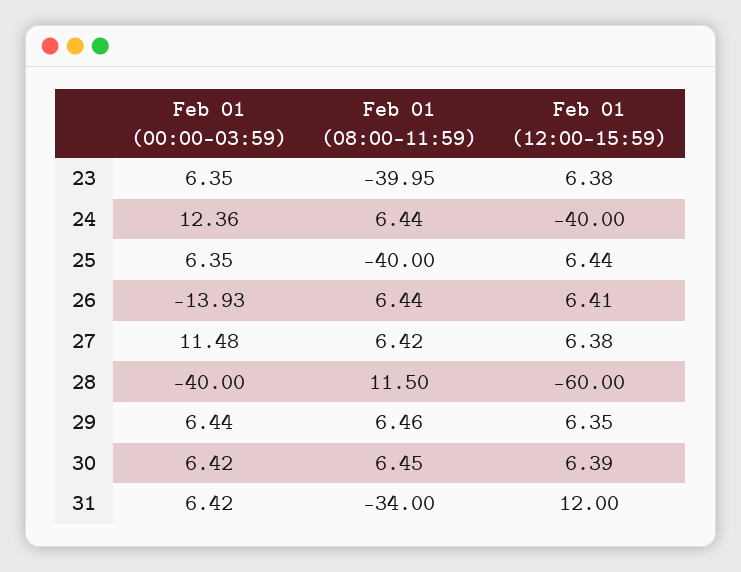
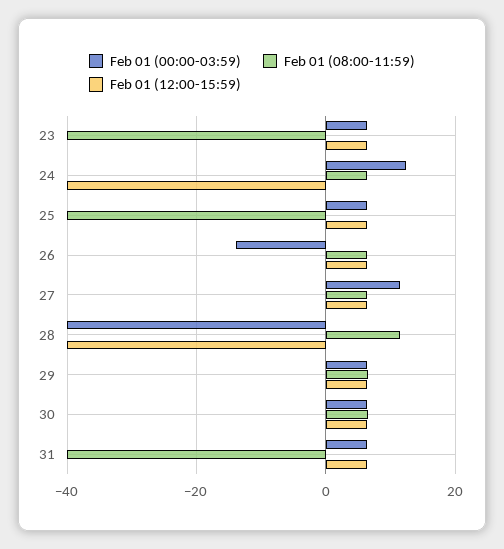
  {
    "Feb 01 (00:00-03:59)": {
      "23": 6.35,
      "24": 12.36,
      "25": 6.35,
      "26": -13.93,
      "27": 11.48,
      "28": -40,
      "29": 6.44,
      "30": 6.42,
      "31": 6.42
    },
    "Feb 01 (08:00-11:59)": {
      "23": -39.95,
      "24": 6.44,
      "25": -40,
      "26": 6.44,
      "27": 6.42,
      "28": 11.5,
      "29": 6.46,
      "30": 6.45,
-     "31": -34
+     "31": -40
    },
    "Feb 01 (12:00-15:59)": {
      "23": 6.38,
      "24": -40,
      "25": 6.44,
      "26": 6.41,
      "27": 6.38,
-     "28": -60,
+     "28": -40,
      "29": 6.35,
      "30": 6.39,
-     "31": 12
+     "31": 6
    }
  }

